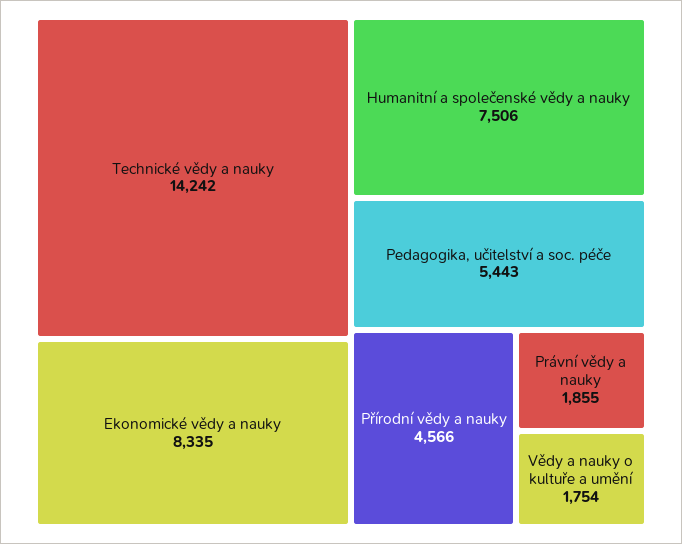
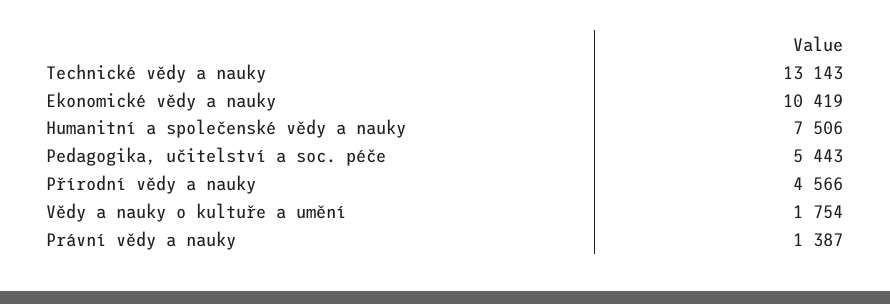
  {
-   "Technické vědy a nauky": 14242,
+   "Technické vědy a nauky": 13143,
-   "Ekonomické vědy a nauky": 8335,
+   "Ekonomické vědy a nauky": 10419,
    "Humanitní a společenské vědy a nauky": 7506,
    "Pedagogika, učitelství a soc. péče": 5443,
    "Přírodní vědy a nauky": 4566,
-   "Právní vědy a nauky": 1855,
+   "Právní vědy a nauky": 1387,
    "Vědy a nauky o kultuře a umění": 1754
  }

